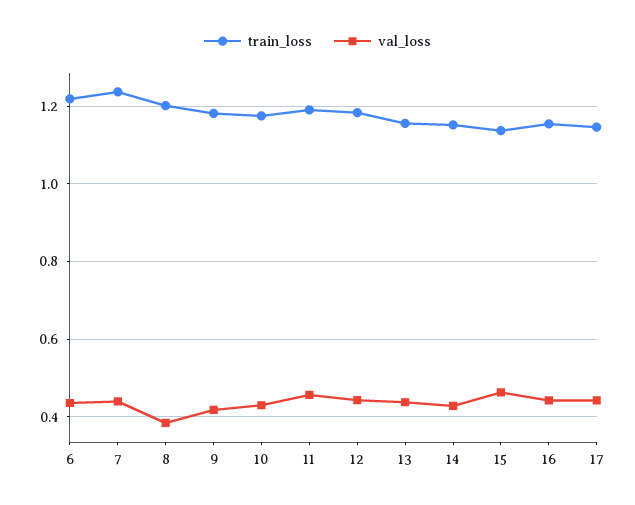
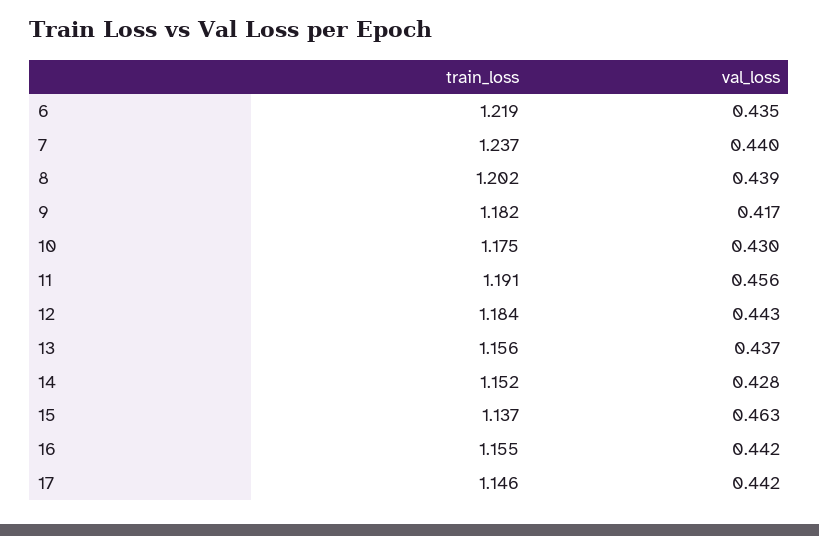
  {
    "train_loss": {
      "6": 1.219,
      "7": 1.237,
      "8": 1.202,
      "9": 1.182,
      "10": 1.175,
      "11": 1.191,
      "12": 1.184,
      "13": 1.156,
      "14": 1.152,
      "15": 1.137,
      "16": 1.155,
      "17": 1.146
    },
    "val_loss": {
      "6": 0.435,
      "7": 0.44,
-     "8": 0.38,
+     "8": 0.439,
      "9": 0.417,
      "10": 0.43,
      "11": 0.456,
      "12": 0.443,
      "13": 0.437,
      "14": 0.428,
      "15": 0.463,
      "16": 0.442,
      "17": 0.442
    }
  }

